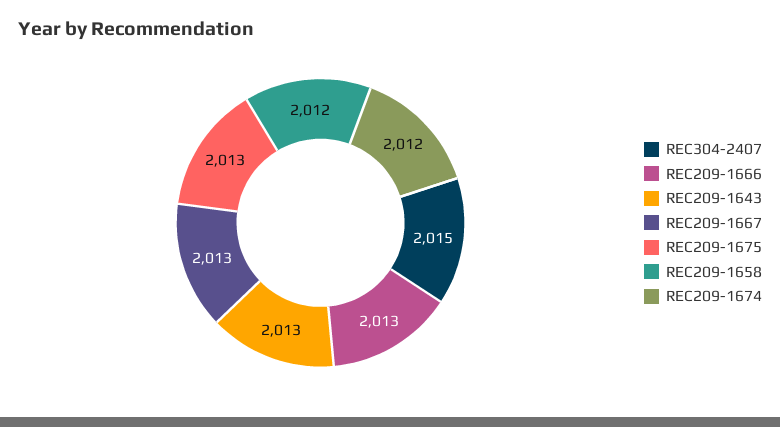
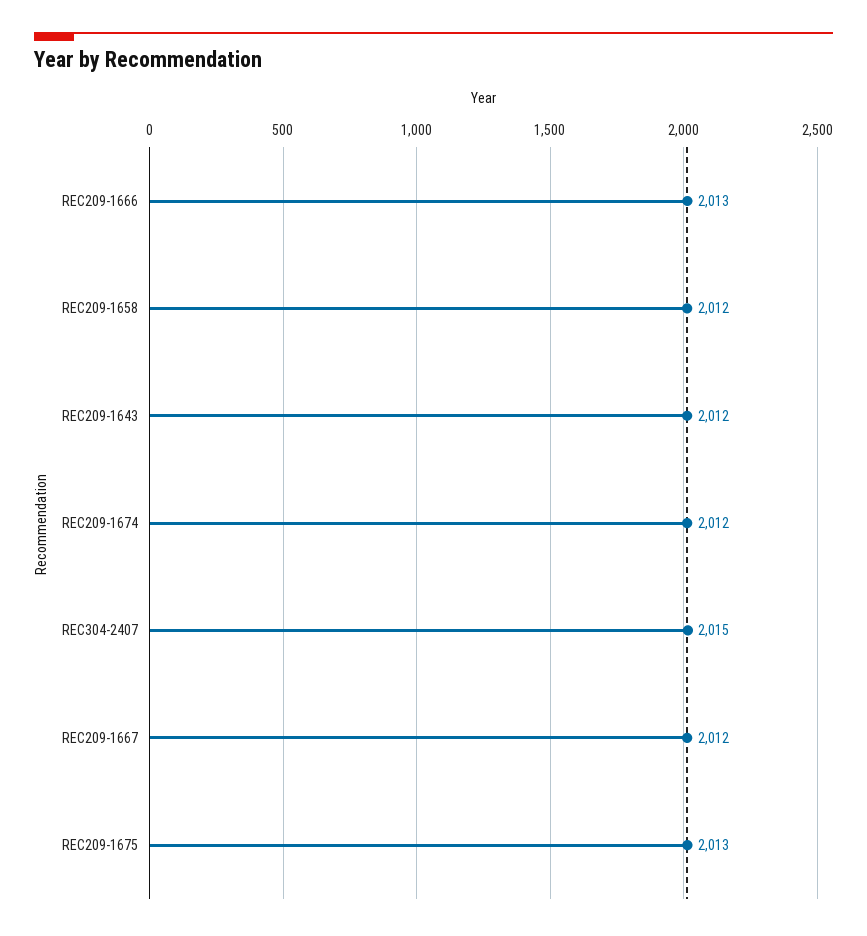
  {
    "REC304-2407": 2015,
    "REC209-1666": 2013,
-   "REC209-1643": 2013,
+   "REC209-1643": 2012,
-   "REC209-1667": 2013,
+   "REC209-1667": 2012,
    "REC209-1675": 2013,
    "REC209-1658": 2012,
    "REC209-1674": 2012
  }

